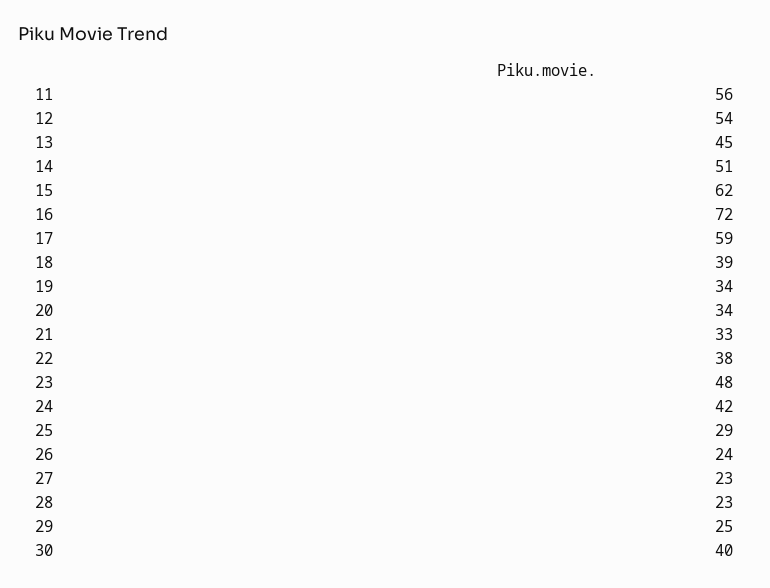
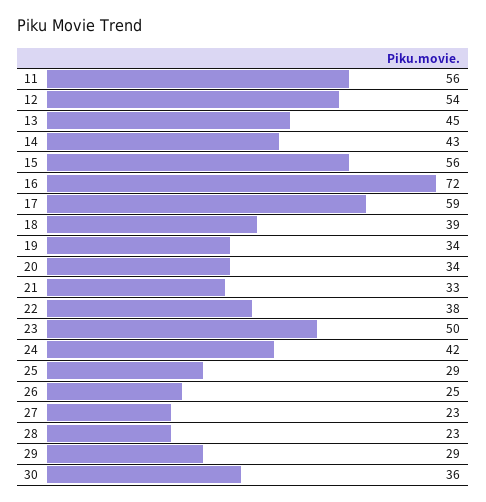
  {
    "11": 56,
    "12": 54,
    "13": 45,
-   "14": 51,
+   "14": 43,
-   "15": 62,
+   "15": 56,
    "16": 72,
    "17": 59,
    "18": 39,
    "19": 34,
    "20": 34,
    "21": 33,
    "22": 38,
-   "23": 48,
+   "23": 50,
    "24": 42,
    "25": 29,
-   "26": 24,
+   "26": 25,
    "27": 23,
    "28": 23,
-   "29": 25,
+   "29": 29,
-   "30": 40
+   "30": 36
  }

